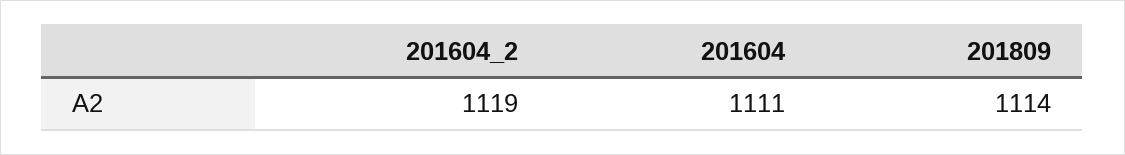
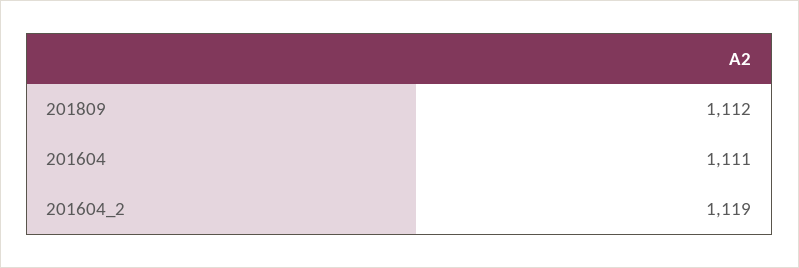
  {
    "201604_2": 1119,
    "201604": 1111,
-   "201809": 1114
+   "201809": 1112
  }

